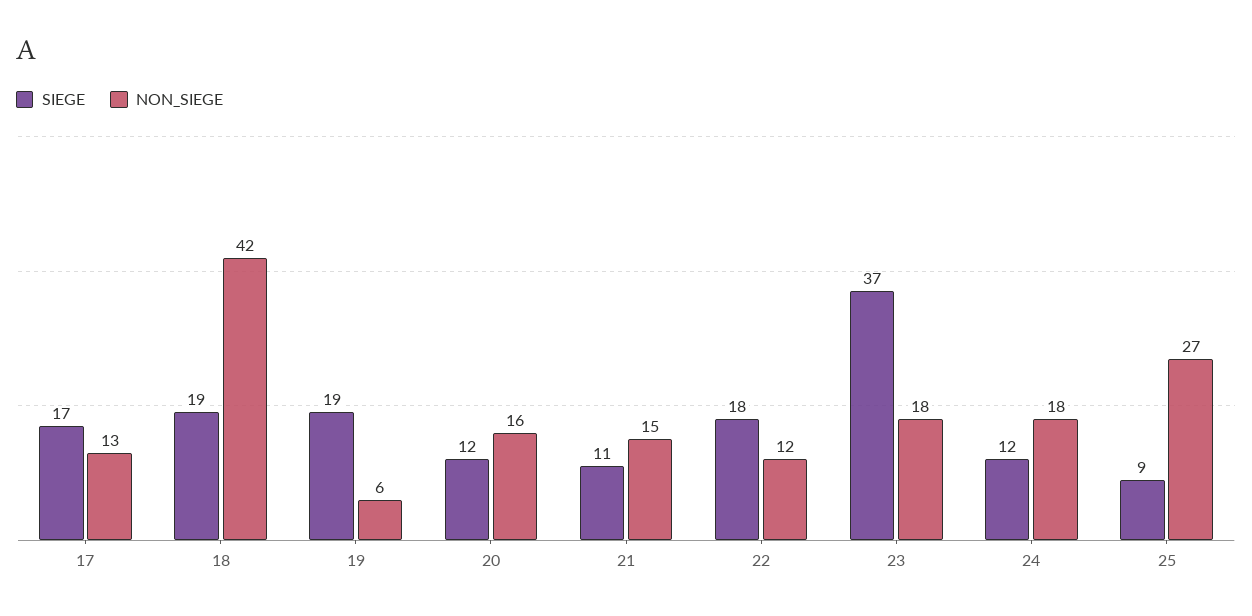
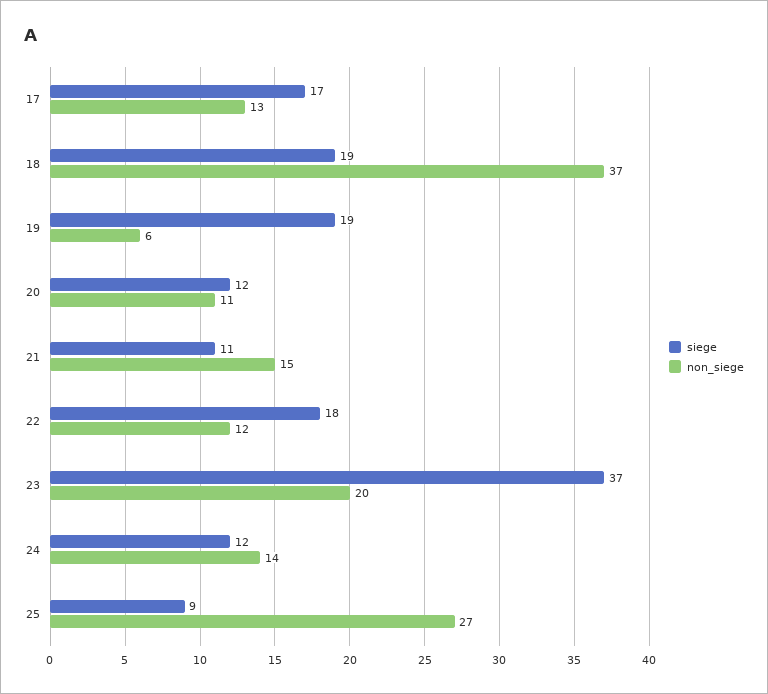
  {
    "SIEGE": {
      "17": 17,
      "18": 19,
      "19": 19,
      "20": 12,
      "21": 11,
      "22": 18,
      "23": 37,
      "24": 12,
      "25": 9
    },
    "NON_SIEGE": {
      "17": 13,
-     "18": 42,
+     "18": 37,
      "19": 6,
-     "20": 16,
+     "20": 11,
      "21": 15,
      "22": 12,
-     "23": 18,
+     "23": 20,
-     "24": 18,
+     "24": 14,
      "25": 27
    }
  }

